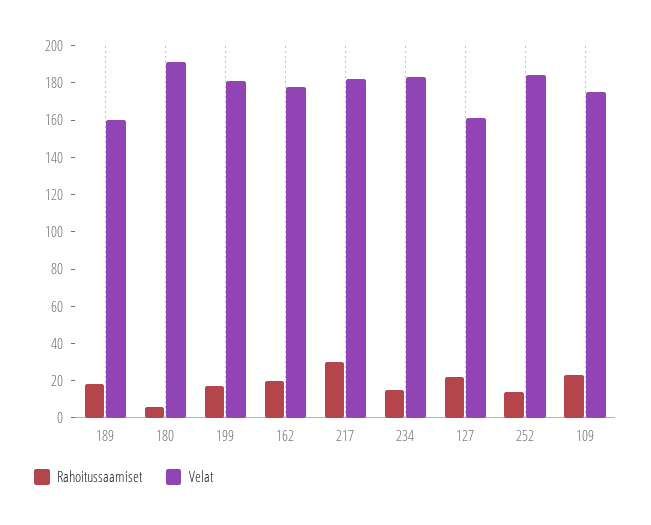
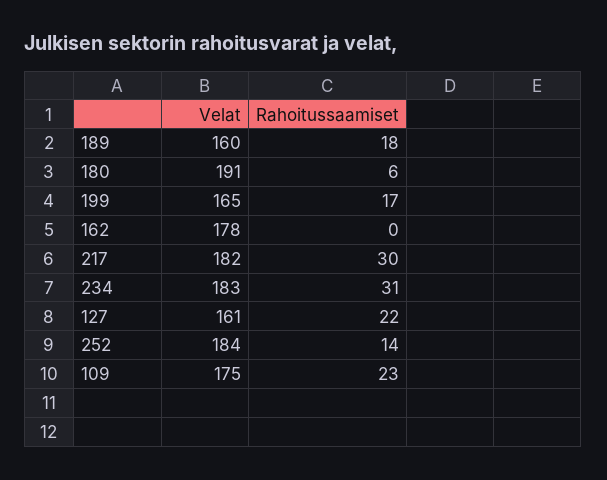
  {
    "Rahoitussaamiset": {
      "189": 18,
      "180": 6,
      "199": 17,
-     "162": 20,
+     "162": 0,
      "217": 30,
-     "234": 15,
+     "234": 31,
      "127": 22,
      "252": 14,
      "109": 23
    },
    "Velat": {
      "189": 160,
      "180": 191,
-     "199": 180,
+     "199": 165,
      "162": 178,
      "217": 182,
      "234": 183,
      "127": 161,
      "252": 184,
      "109": 175
    }
  }

